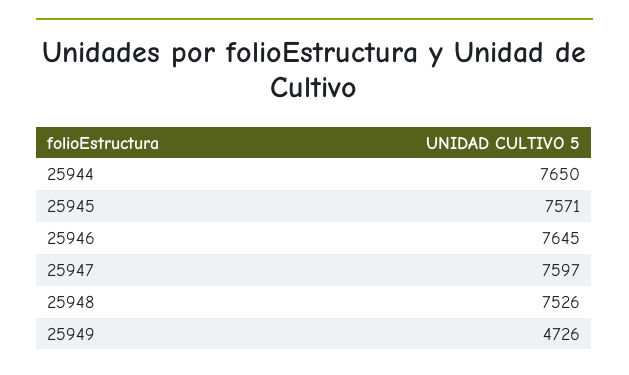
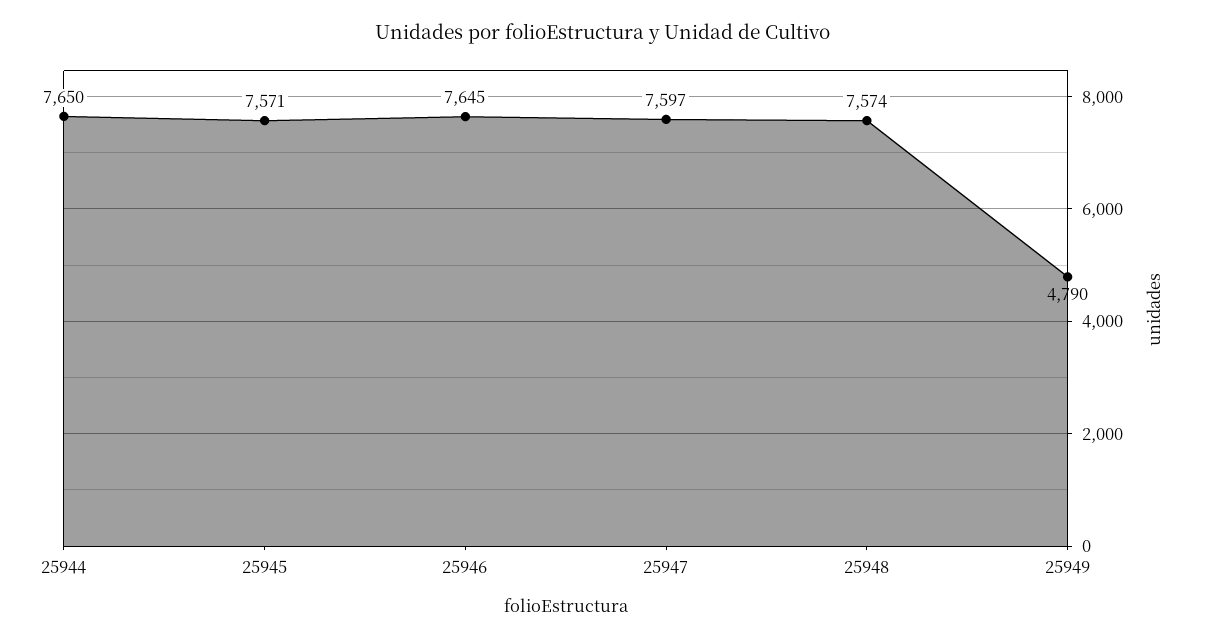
  {
    "25944": 7650,
    "25945": 7571,
    "25946": 7645,
    "25947": 7597,
-   "25948": 7526,
+   "25948": 7574,
-   "25949": 4726
+   "25949": 4790
  }

